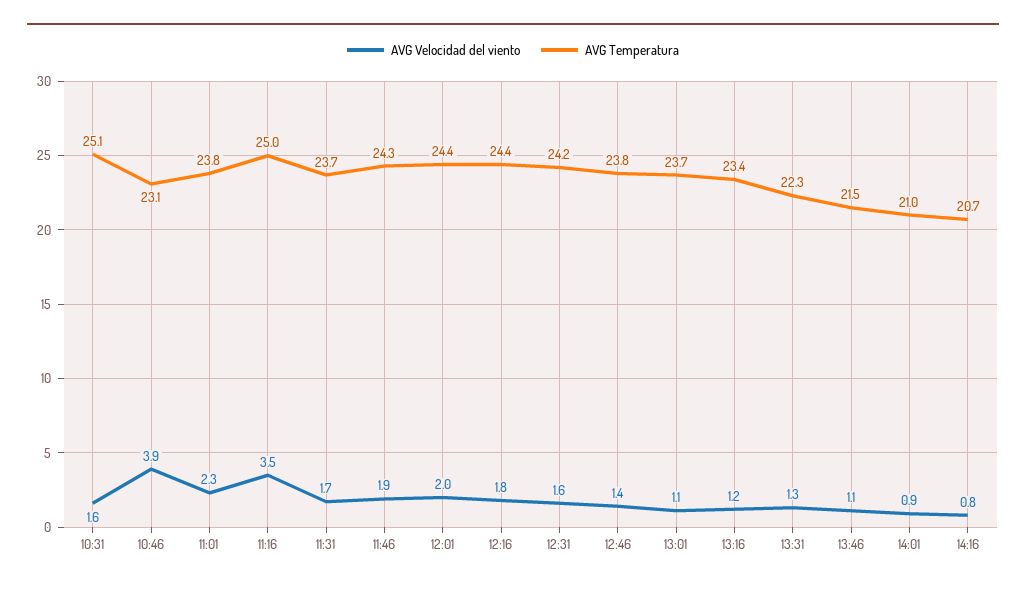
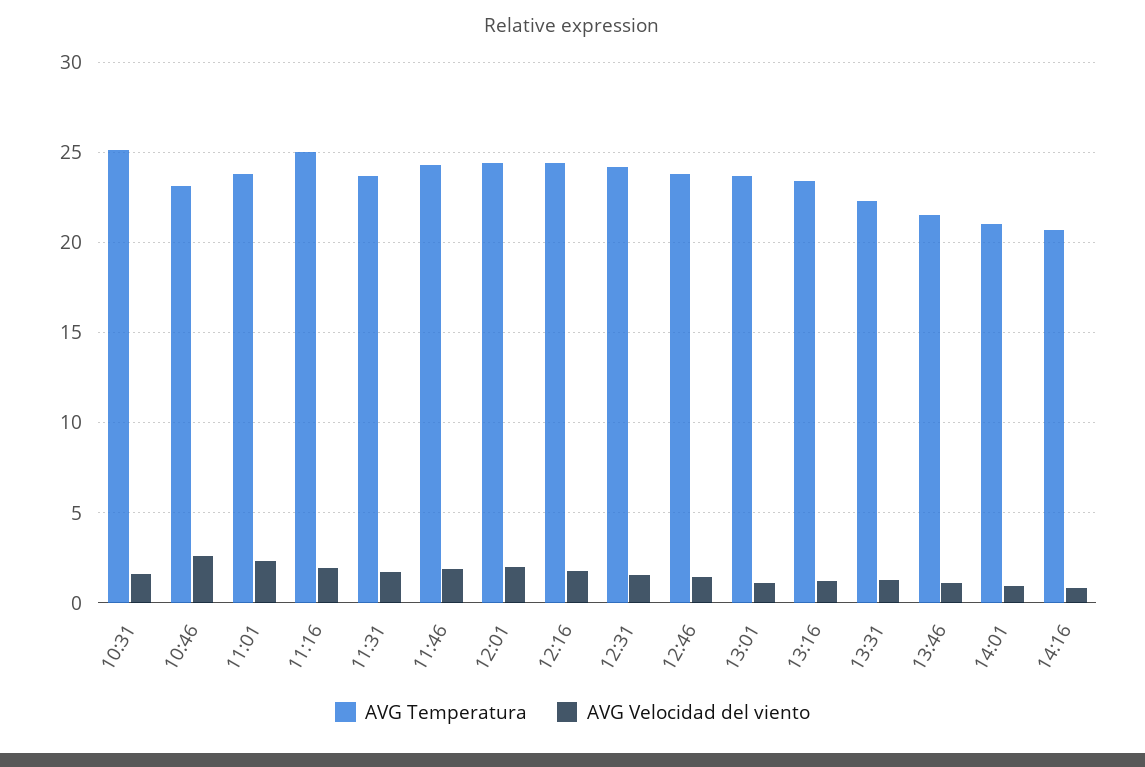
  {
    "AVG Velocidad del viento": {
      "10:31": 1.6,
-     "10:46": 3.9,
+     "10:46": 2.5,
      "11:01": 2.3,
-     "11:16": 3.5,
+     "11:16": 2,
      "11:31": 1.7,
      "11:46": 1.9,
      "12:01": 2,
      "12:16": 1.8,
      "12:31": 1.6,
      "12:46": 1.4,
      "13:01": 1.1,
      "13:16": 1.2,
      "13:31": 1.3,
      "13:46": 1.1,
      "14:01": 0.9,
      "14:16": 0.8
    },
    "AVG Temperatura": {
      "10:31": 25.1,
      "10:46": 23.1,
      "11:01": 23.8,
      "11:16": 25,
      "11:31": 23.7,
      "11:46": 24.3,
      "12:01": 24.4,
      "12:16": 24.4,
      "12:31": 24.2,
      "12:46": 23.8,
      "13:01": 23.7,
      "13:16": 23.4,
      "13:31": 22.3,
      "13:46": 21.5,
      "14:01": 21,
      "14:16": 20.7
    }
  }

